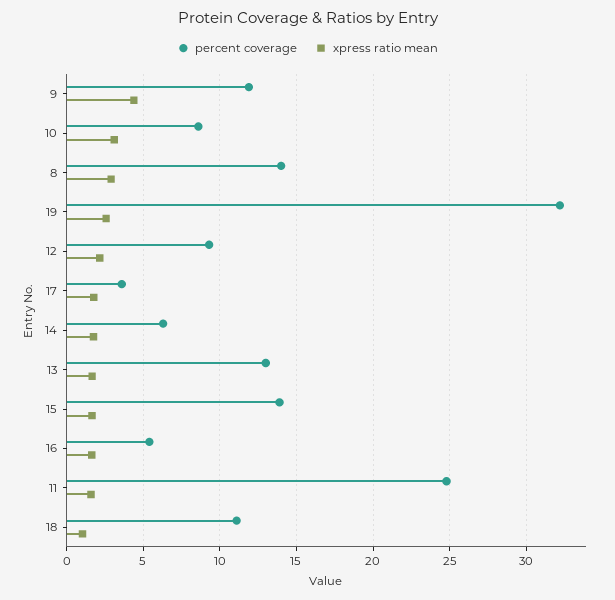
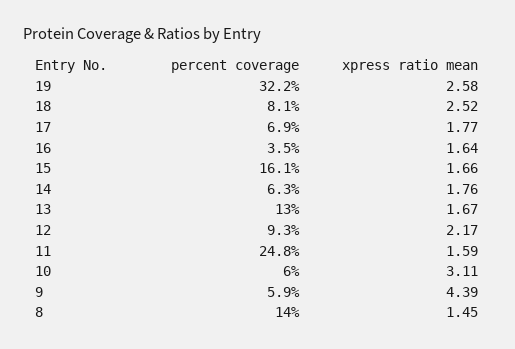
  {
    "percent coverage": {
-     "9": 12,
+     "9": 5.9,
-     "10": 8.5,
+     "10": 6,
      "8": 14,
      "19": 32.2,
      "12": 9.3,
-     "17": 3.5,
+     "17": 6.9,
      "14": 6.3,
      "13": 13,
-     "15": 14,
+     "15": 16.1,
-     "16": 5.5,
+     "16": 3.5,
      "11": 24.8,
-     "18": 11
+     "18": 8.1
    },
    "xpress ratio mean": {
      "9": 4.39,
      "10": 3.11,
-     "8": 3,
+     "8": 1.45,
      "19": 2.58,
      "12": 2.17,
      "17": 1.77,
      "14": 1.76,
      "13": 1.67,
      "15": 1.66,
      "16": 1.64,
      "11": 1.59,
-     "18": 1
+     "18": 2.52
    }
  }

